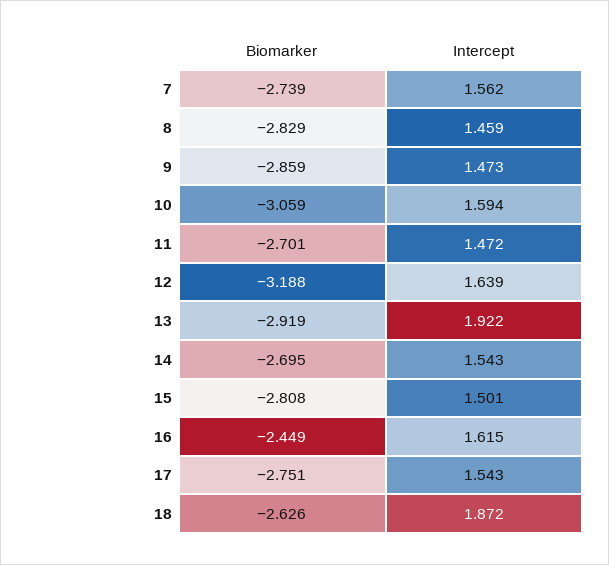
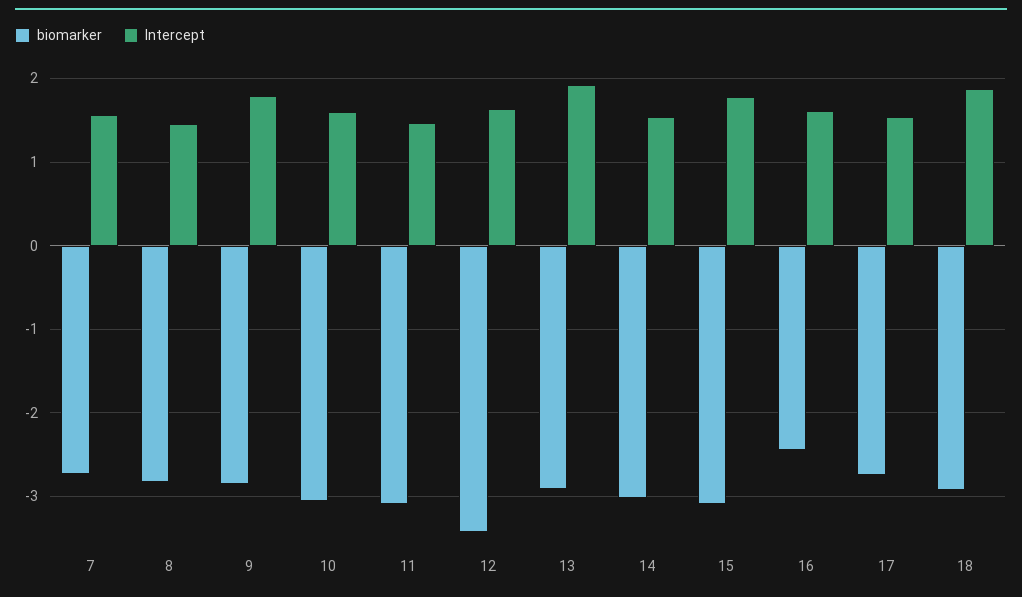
  {
    "Biomarker": {
      "7": -2.739,
      "8": -2.829,
      "9": -2.859,
      "10": -3.059,
-     "11": -2.701,
+     "11": -3.1,
-     "12": -3.188,
+     "12": -3.4,
      "13": -2.919,
-     "14": -2.695,
+     "14": -3,
-     "15": -2.808,
+     "15": -3.1,
      "16": -2.449,
      "17": -2.751,
-     "18": -2.626
+     "18": -2.9
    },
    "Intercept": {
      "7": 1.562,
      "8": 1.459,
-     "9": 1.473,
+     "9": 1.8,
      "10": 1.594,
      "11": 1.472,
      "12": 1.639,
      "13": 1.922,
      "14": 1.543,
-     "15": 1.501,
+     "15": 1.8,
      "16": 1.615,
      "17": 1.543,
      "18": 1.872
    }
  }

